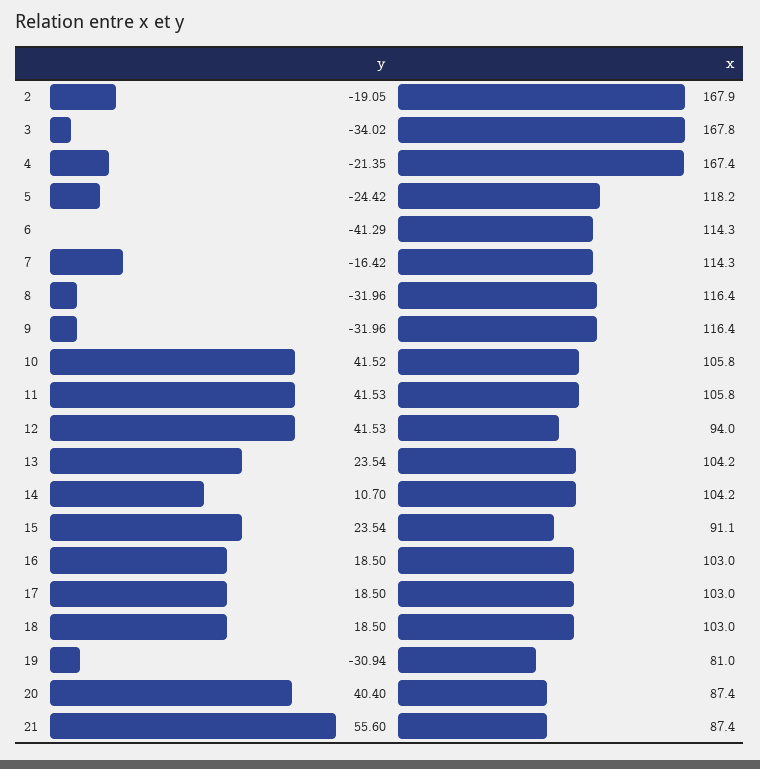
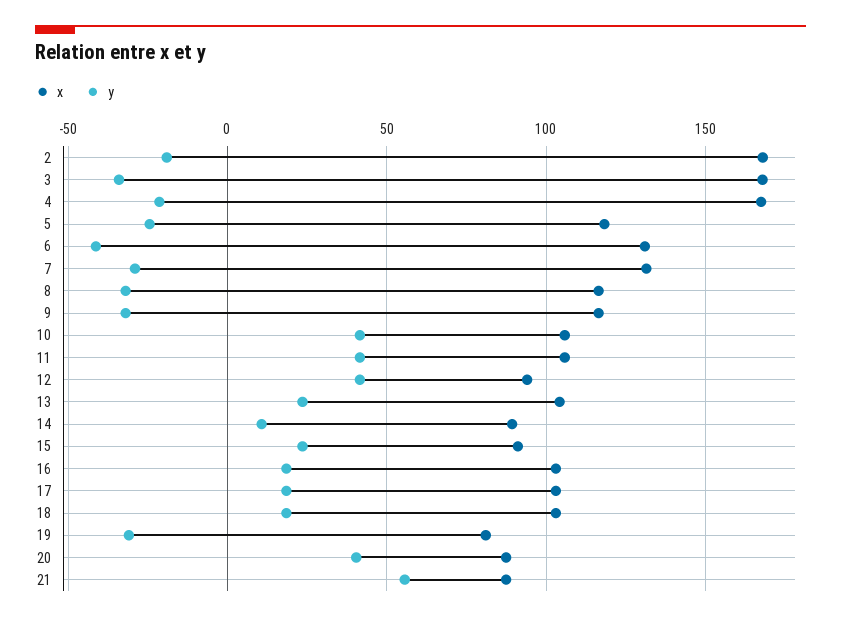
  {
    "y": {
      "2": -19.05,
      "3": -34.02,
      "4": -21.35,
      "5": -24.42,
      "6": -41.29,
-     "7": -16.42,
+     "7": -30,
      "8": -31.96,
      "9": -31.96,
      "10": 41.52,
      "11": 41.53,
      "12": 41.53,
      "13": 23.54,
      "14": 10.7,
      "15": 23.54,
      "16": 18.5,
      "17": 18.5,
      "18": 18.5,
      "19": -30.94,
      "20": 40.4,
      "21": 55.6
    },
    "x": {
      "2": 167.9,
      "3": 167.8,
      "4": 167.4,
      "5": 118.2,
-     "6": 114.3,
+     "6": 130,
-     "7": 114.3,
+     "7": 130,
      "8": 116.4,
      "9": 116.4,
      "10": 105.8,
      "11": 105.8,
      "12": 94,
      "13": 104.2,
-     "14": 104.2,
+     "14": 90,
      "15": 91.1,
      "16": 103,
      "17": 103,
      "18": 103,
      "19": 81,
      "20": 87.4,
      "21": 87.4
    }
  }

